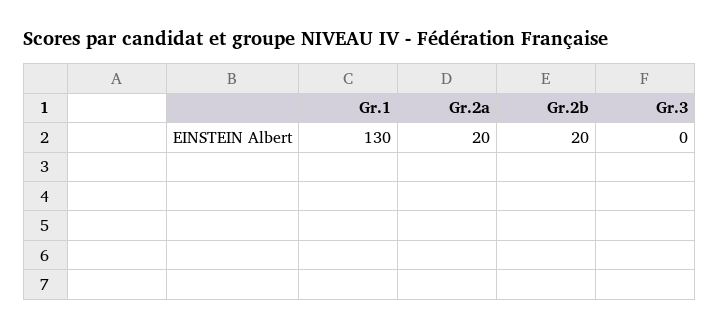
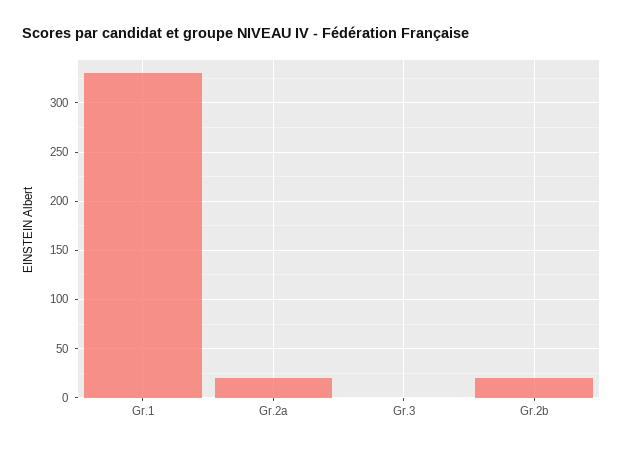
  {
-   "Gr.1": 130,
+   "Gr.1": 330,
    "Gr.2a": 20,
    "Gr.2b": 20,
    "Gr.3": 0
  }

